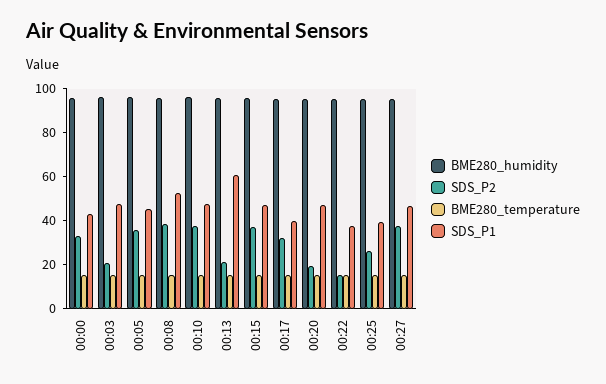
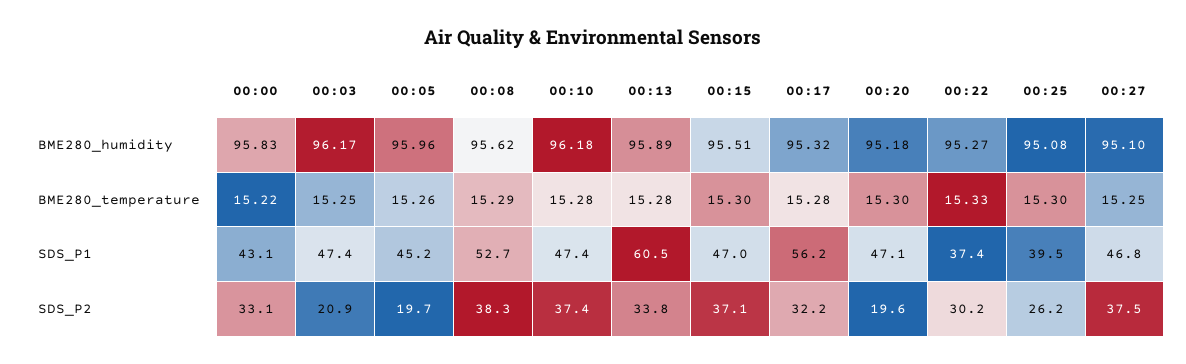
  {
    "BME280_humidity": {
      "00:00": 95.83,
      "00:03": 96.17,
      "00:05": 95.96,
      "00:08": 95.62,
      "00:10": 96.18,
      "00:13": 95.89,
      "00:15": 95.51,
      "00:17": 95.32,
      "00:20": 95.18,
      "00:22": 95.27,
      "00:25": 95.08,
      "00:27": 95.1
    },
    "SDS_P2": {
      "00:00": 33.1,
      "00:03": 20.9,
-     "00:05": 35,
+     "00:05": 19.7,
      "00:08": 38.3,
      "00:10": 37.4,
-     "00:13": 20,
+     "00:13": 33.8,
      "00:15": 37.1,
      "00:17": 32.2,
      "00:20": 19.6,
-     "00:22": 15,
+     "00:22": 30.2,
      "00:25": 26.2,
      "00:27": 37.5
    },
    "BME280_temperature": {
      "00:00": 15.22,
      "00:03": 15.25,
      "00:05": 15.26,
      "00:08": 15.29,
      "00:10": 15.28,
      "00:13": 15.28,
      "00:15": 15.3,
      "00:17": 15.28,
      "00:20": 15.3,
      "00:22": 15.33,
      "00:25": 15.3,
      "00:27": 15.25
    },
    "SDS_P1": {
      "00:00": 43.1,
      "00:03": 47.4,
      "00:05": 45.2,
      "00:08": 52.7,
      "00:10": 47.4,
      "00:13": 60.5,
      "00:15": 47,
-     "00:17": 40,
+     "00:17": 56.2,
      "00:20": 47.1,
      "00:22": 37.4,
      "00:25": 39.5,
      "00:27": 46.8
    }
  }

